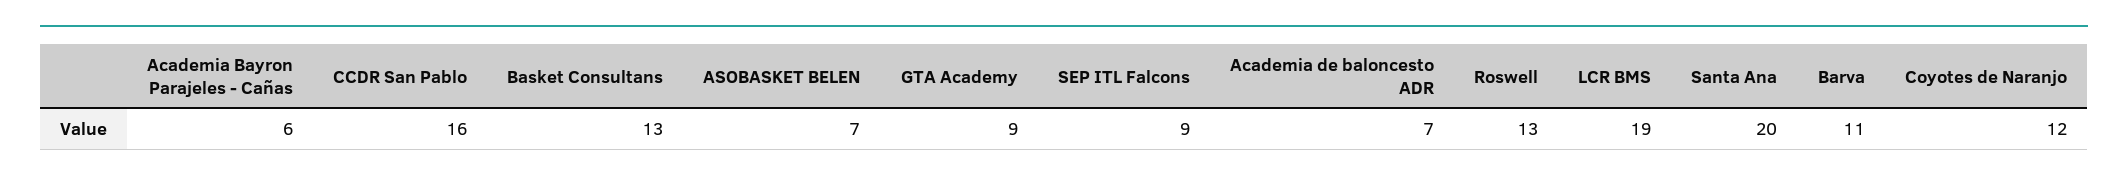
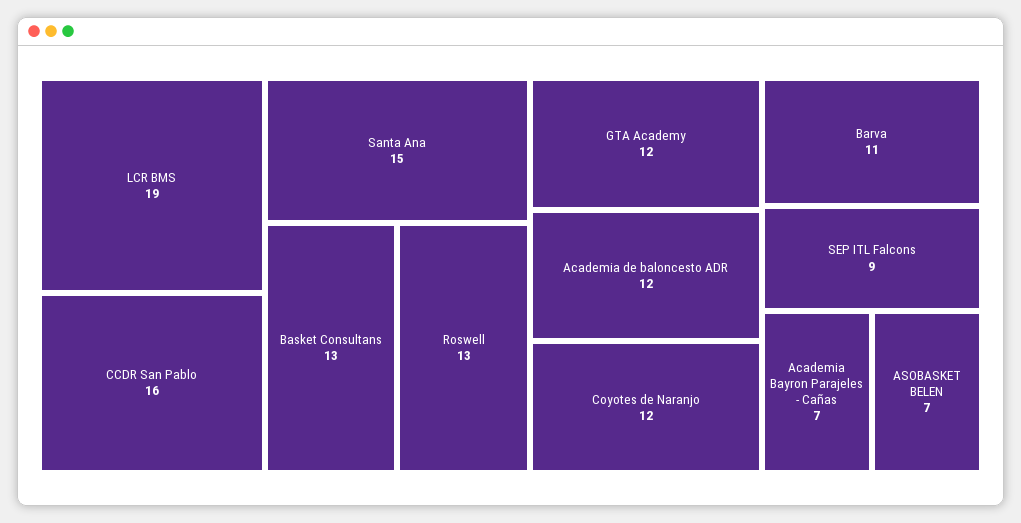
  {
-   "Academia Bayron Parajeles - Cañas": 6,
+   "Academia Bayron Parajeles - Cañas": 7,
    "CCDR San Pablo": 16,
    "Basket Consultans": 13,
    "ASOBASKET BELEN": 7,
-   "GTA Academy": 9,
+   "GTA Academy": 12,
    "SEP ITL Falcons": 9,
-   "Academia de baloncesto ADR": 7,
+   "Academia de baloncesto ADR": 12,
    "Roswell": 13,
    "LCR BMS": 19,
-   "Santa Ana": 20,
+   "Santa Ana": 15,
    "Barva": 11,
    "Coyotes de Naranjo": 12
  }

